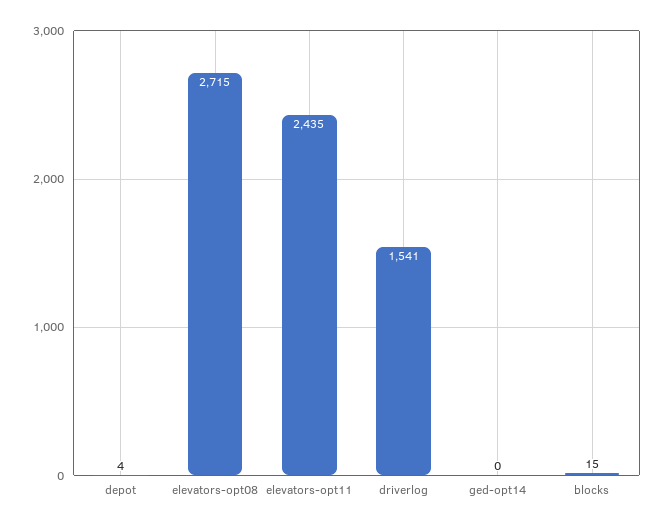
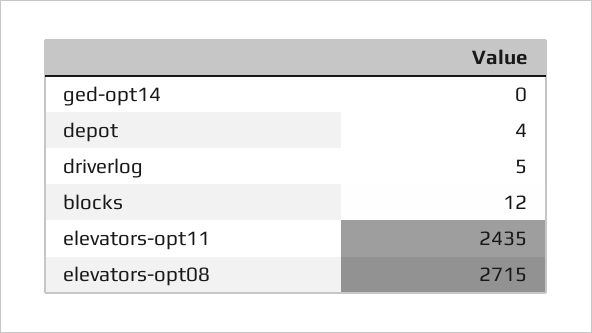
  {
    "depot": 4,
    "elevators-opt08": 2715,
    "elevators-opt11": 2435,
-   "driverlog": 1541,
+   "driverlog": 5,
    "ged-opt14": 0,
-   "blocks": 15
+   "blocks": 12
  }

